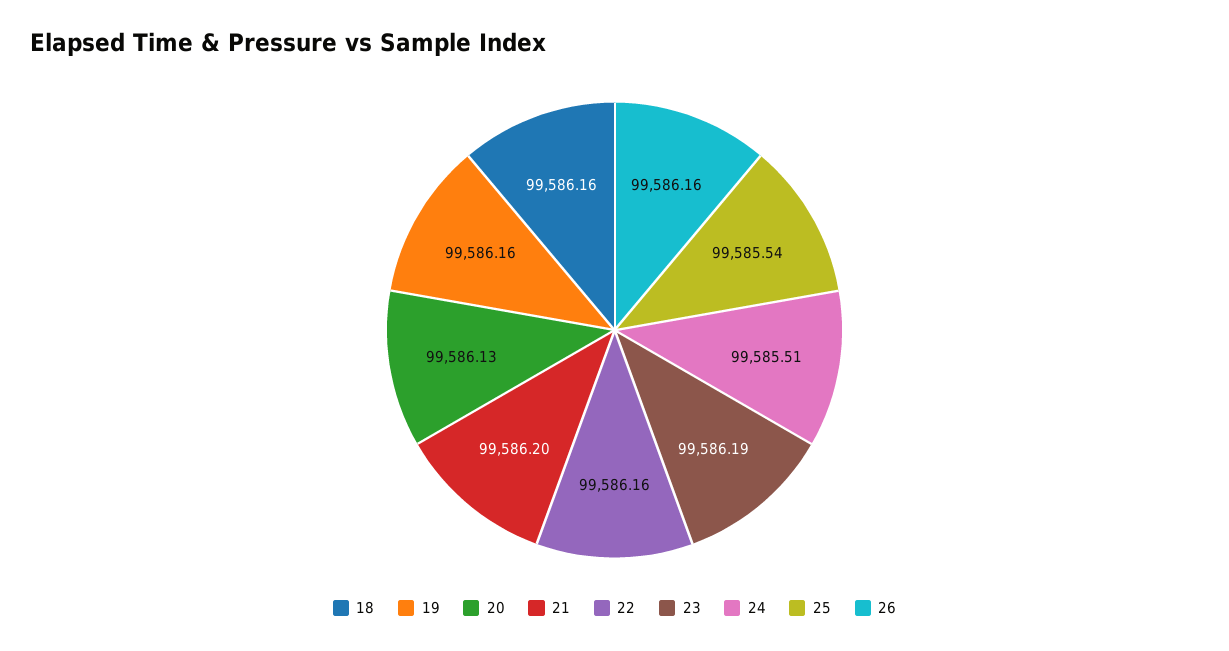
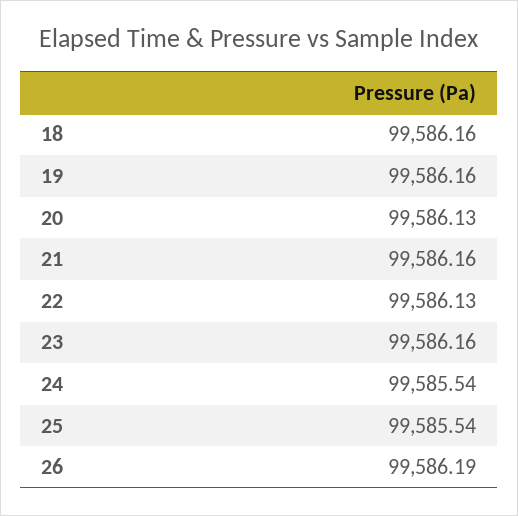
  {
    "18": 99586.16,
    "19": 99586.16,
    "20": 99586.13,
-   "21": 99586.2,
+   "21": 99586.16,
-   "22": 99586.16,
+   "22": 99586.13,
-   "23": 99586.19,
+   "23": 99586.16,
-   "24": 99585.51,
+   "24": 99585.54,
    "25": 99585.54,
-   "26": 99586.16
+   "26": 99586.19
  }

